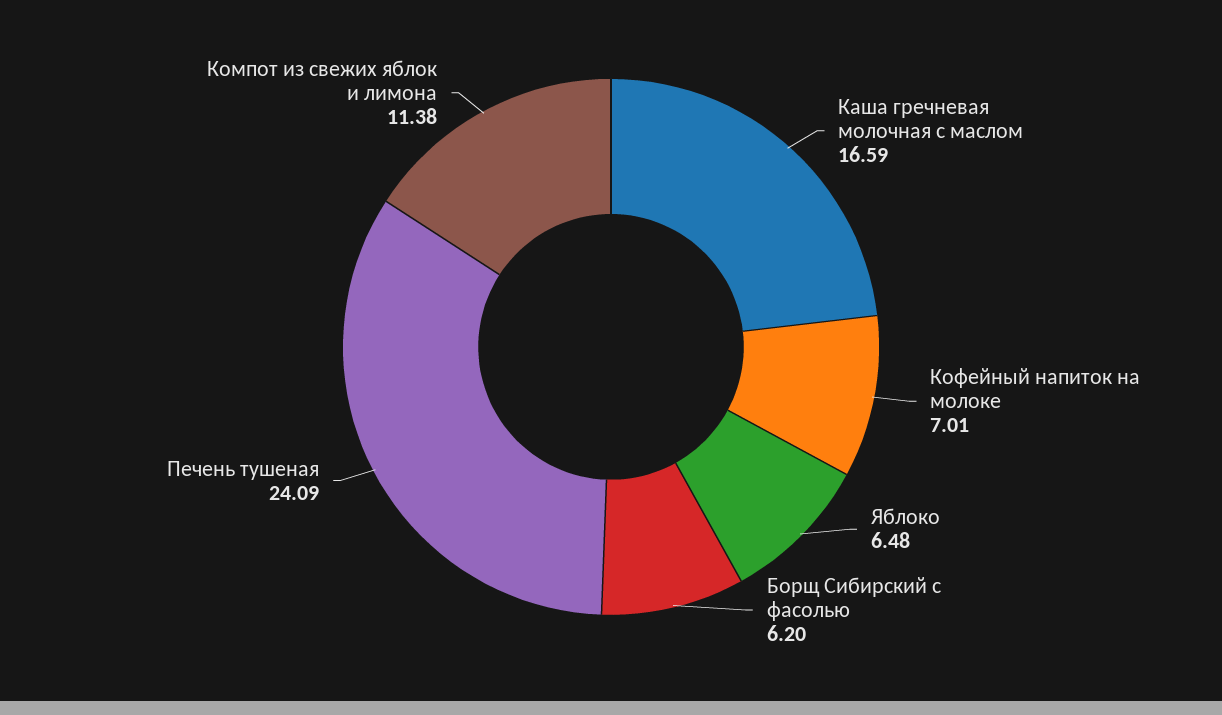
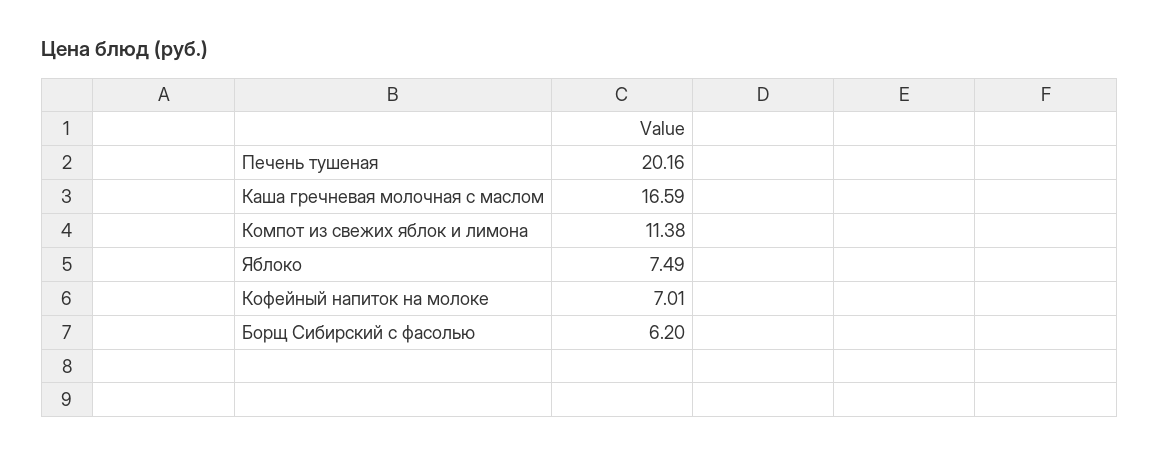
  {
    "Каша гречневая молочная с маслом": 16.59,
    "Кофейный напиток на молоке": 7.01,
-   "Яблоко": 6.48,
+   "Яблоко": 7.49,
    "Борщ Сибирский с фасолью": 6.2,
-   "Печень тушеная": 24.09,
+   "Печень тушеная": 20.16,
    "Компот из свежих яблок и лимона": 11.38
  }

